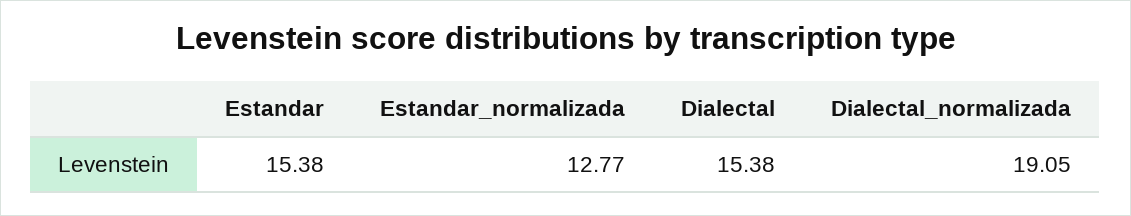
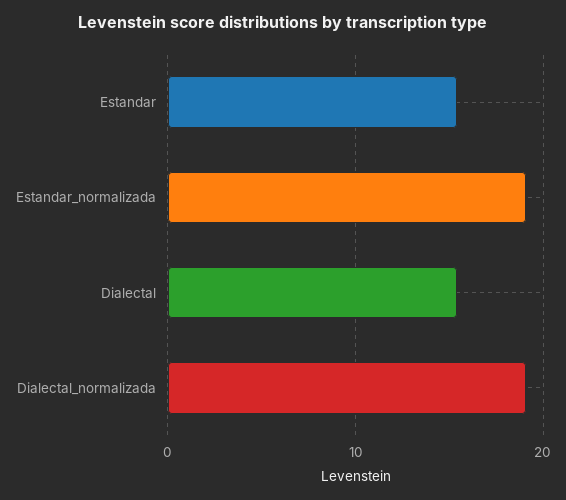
  {
    "Estandar": 15.38,
-   "Estandar_normalizada": 12.77,
+   "Estandar_normalizada": 19,
    "Dialectal": 15.38,
    "Dialectal_normalizada": 19.05
  }

